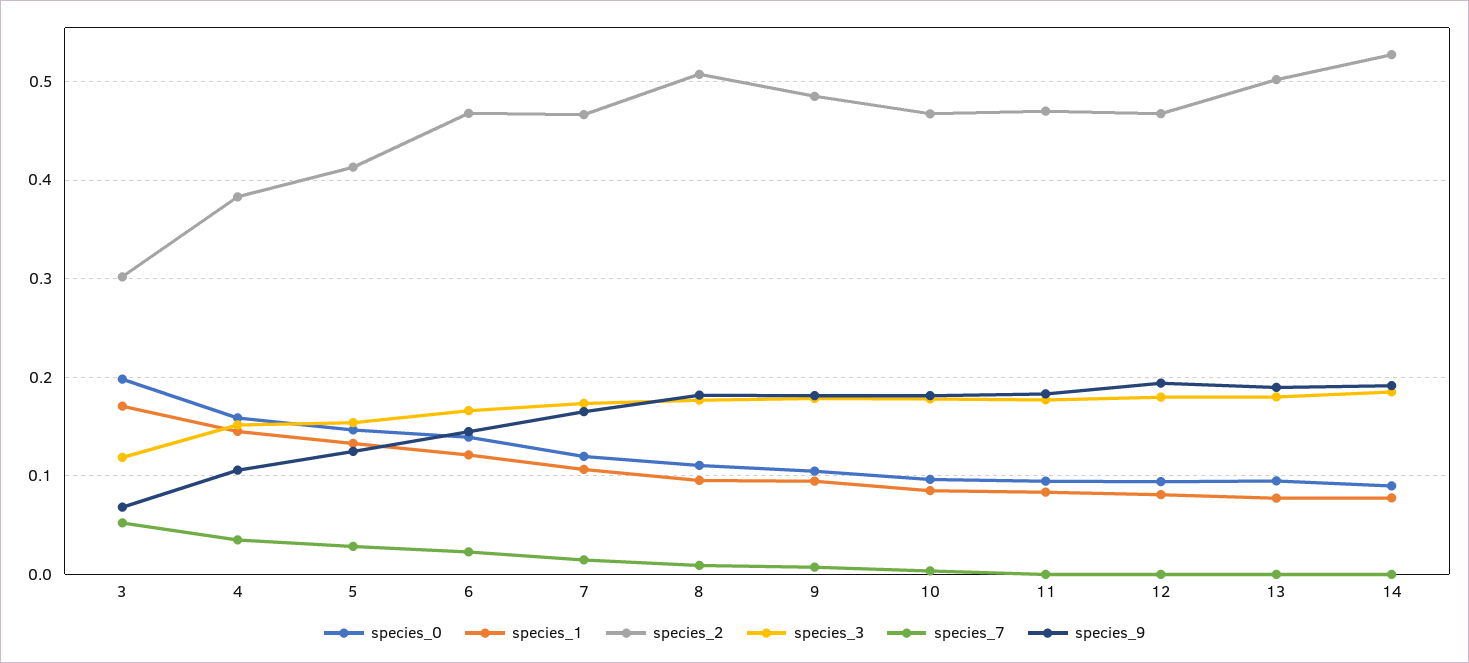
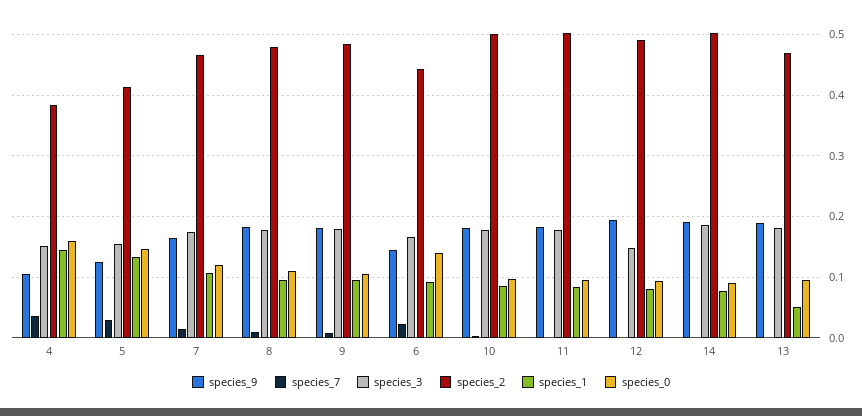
  {
    "species_0": {
-     "3": 0.2,
      "4": 0.16,
      "5": 0.15,
      "6": 0.14,
      "7": 0.12,
      "8": 0.11,
      "9": 0.1,
      "10": 0.1,
      "11": 0.09,
      "12": 0.09,
      "13": 0.09,
      "14": 0.09
    },
    "species_1": {
-     "3": 0.17,
      "4": 0.15,
      "5": 0.13,
-     "6": 0.12,
+     "6": 0.09,
      "7": 0.11,
      "8": 0.1,
      "9": 0.09,
      "10": 0.09,
      "11": 0.08,
      "12": 0.08,
-     "13": 0.08,
+     "13": 0.05,
      "14": 0.08
    },
    "species_2": {
-     "3": 0.3,
      "4": 0.38,
      "5": 0.41,
-     "6": 0.47,
+     "6": 0.44,
      "7": 0.47,
-     "8": 0.51,
+     "8": 0.48,
      "9": 0.48,
-     "10": 0.47,
+     "10": 0.5,
-     "11": 0.47,
+     "11": 0.5,
-     "12": 0.47,
+     "12": 0.49,
-     "13": 0.5,
+     "13": 0.47,
-     "14": 0.53
+     "14": 0.5
    },
    "species_3": {
-     "3": 0.12,
      "4": 0.15,
      "5": 0.15,
      "6": 0.17,
      "7": 0.17,
      "8": 0.18,
      "9": 0.18,
      "10": 0.18,
      "11": 0.18,
-     "12": 0.18,
+     "12": 0.15,
      "13": 0.18,
      "14": 0.19
    },
    "species_7": {
-     "3": 0.05,
      "4": 0.04,
      "5": 0.03,
      "6": 0.02,
      "7": 0.01,
      "8": 0.01,
      "9": 0.01,
      "10": 0,
      "11": 0,
      "12": 0,
      "13": 0,
      "14": 0
    },
    "species_9": {
-     "3": 0.07,
      "4": 0.11,
      "5": 0.12,
      "6": 0.14,
      "7": 0.17,
      "8": 0.18,
      "9": 0.18,
      "10": 0.18,
      "11": 0.18,
      "12": 0.19,
      "13": 0.19,
      "14": 0.19
    }
  }

